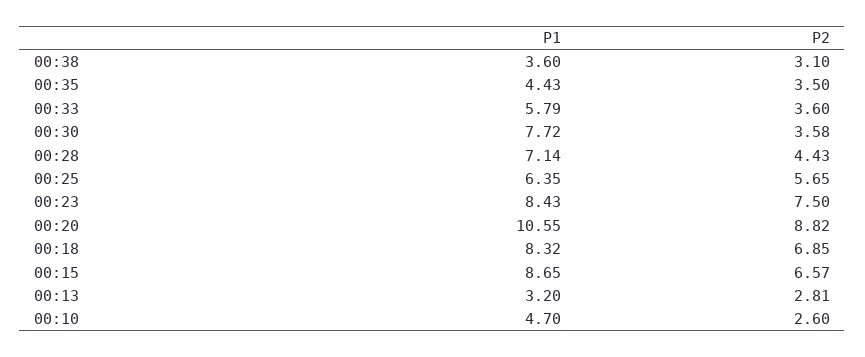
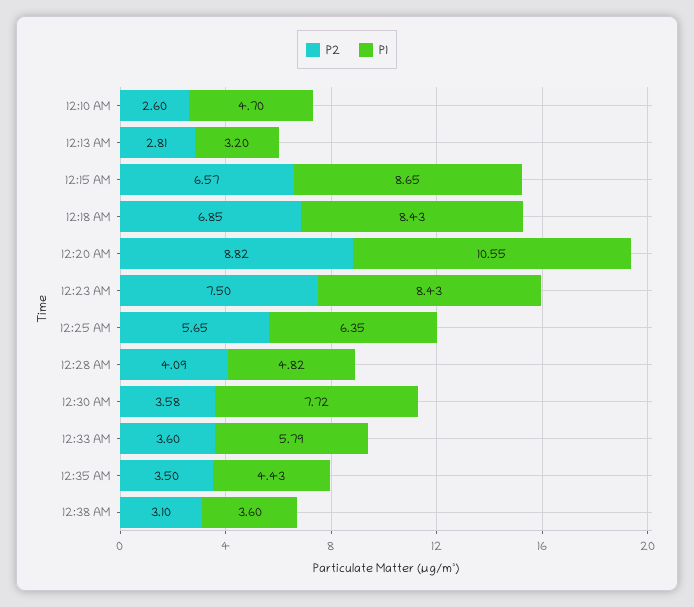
  {
    "P1": {
      "00:38": 3.6,
      "00:35": 4.43,
      "00:33": 5.79,
      "00:30": 7.72,
-     "00:28": 7.14,
+     "00:28": 4.82,
      "00:25": 6.35,
      "00:23": 8.43,
      "00:20": 10.55,
-     "00:18": 8.32,
+     "00:18": 8.43,
      "00:15": 8.65,
      "00:13": 3.2,
      "00:10": 4.7
    },
    "P2": {
      "00:38": 3.1,
      "00:35": 3.5,
      "00:33": 3.6,
      "00:30": 3.58,
-     "00:28": 4.43,
+     "00:28": 4.09,
      "00:25": 5.65,
      "00:23": 7.5,
      "00:20": 8.82,
      "00:18": 6.85,
      "00:15": 6.57,
      "00:13": 2.81,
      "00:10": 2.6
    }
  }

